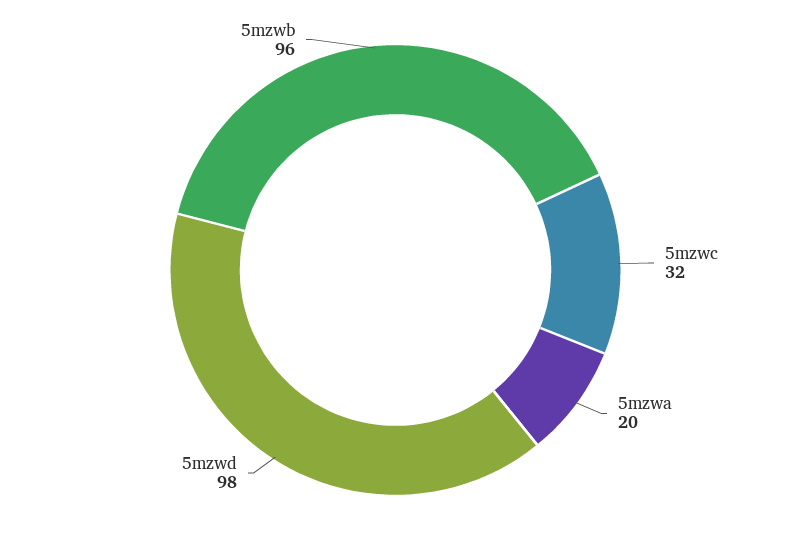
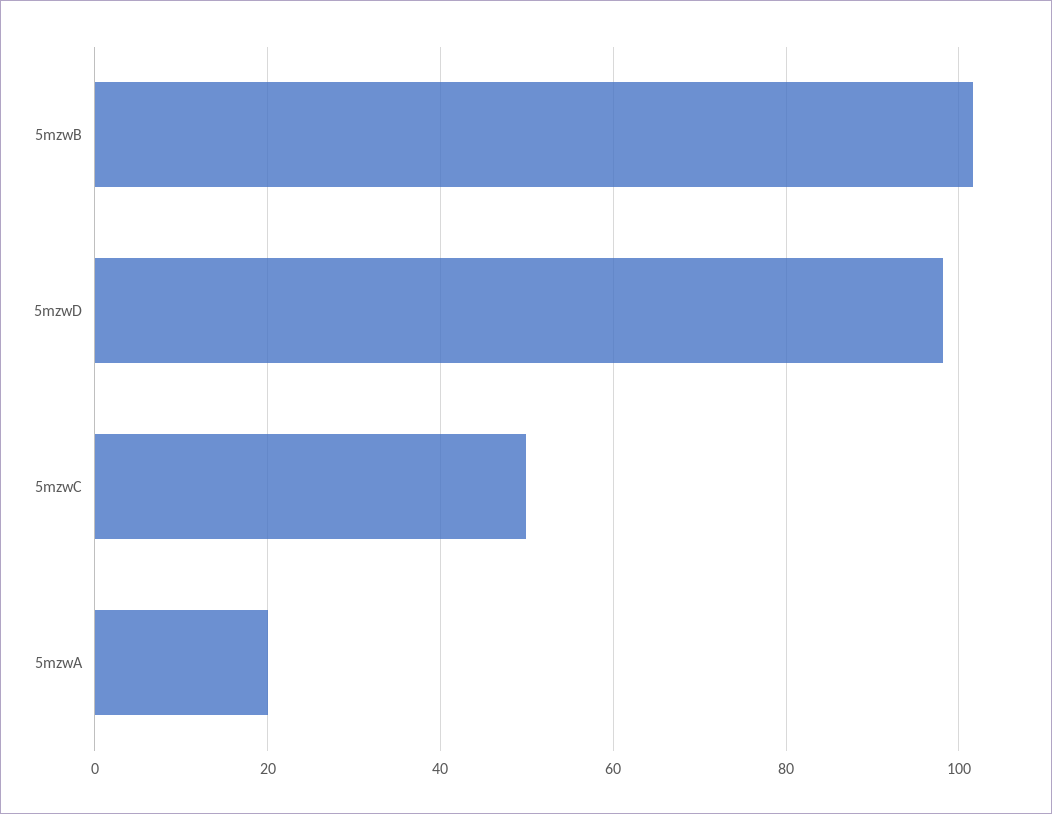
  {
-   "5mzwc": 32,
+   "5mzwc": 50,
    "5mzwa": 20,
    "5mzwd": 98,
-   "5mzwb": 96
+   "5mzwb": 102
  }

